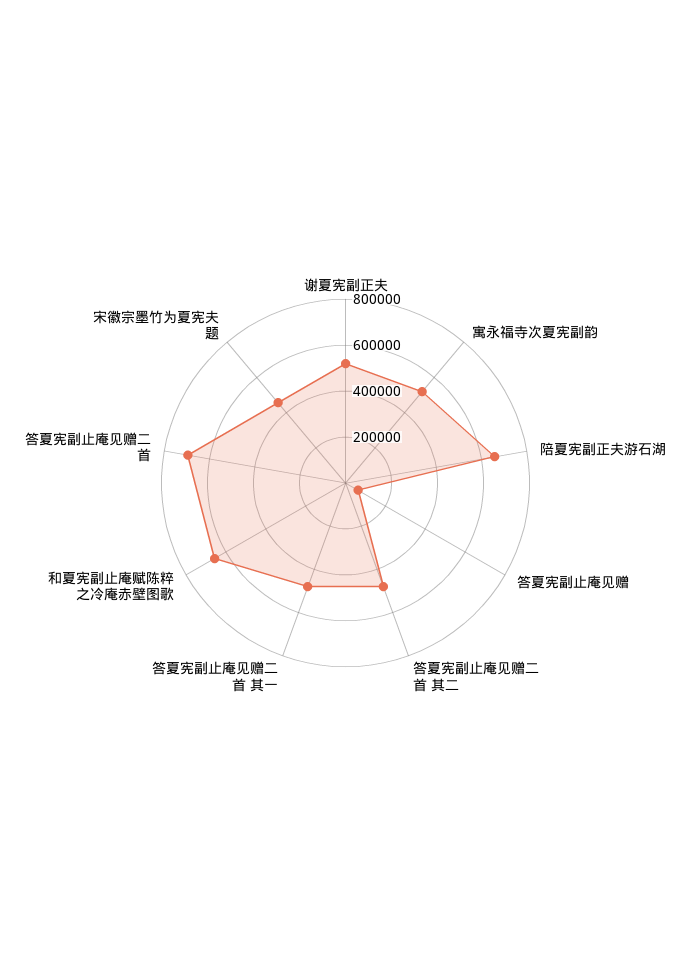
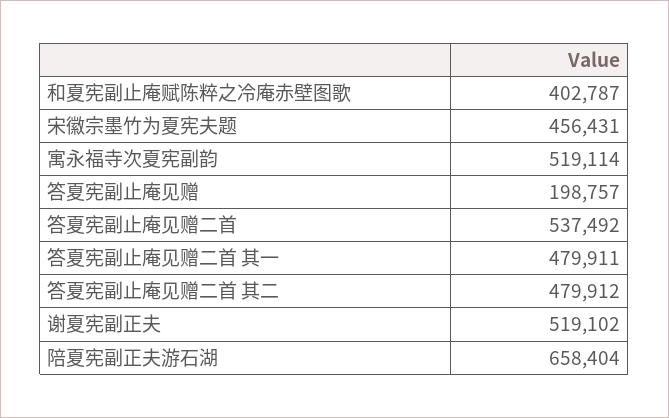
  {
    "谢夏宪副正夫": 519102,
    "寓永福寺次夏宪副韵": 519114,
    "陪夏宪副正夫游石湖": 658404,
-   "答夏宪副止庵见赠": 50000,
+   "答夏宪副止庵见赠": 198757,
    "答夏宪副止庵见赠二首 其二": 479912,
    "答夏宪副止庵见赠二首 其一": 479911,
-   "和夏宪副止庵赋陈粹之冷庵赤壁图歌": 650000,
+   "和夏宪副止庵赋陈粹之冷庵赤壁图歌": 402787,
-   "答夏宪副止庵见赠二首": 700000,
+   "答夏宪副止庵见赠二首": 537492,
    "宋徽宗墨竹为夏宪夫题": 456431
  }

